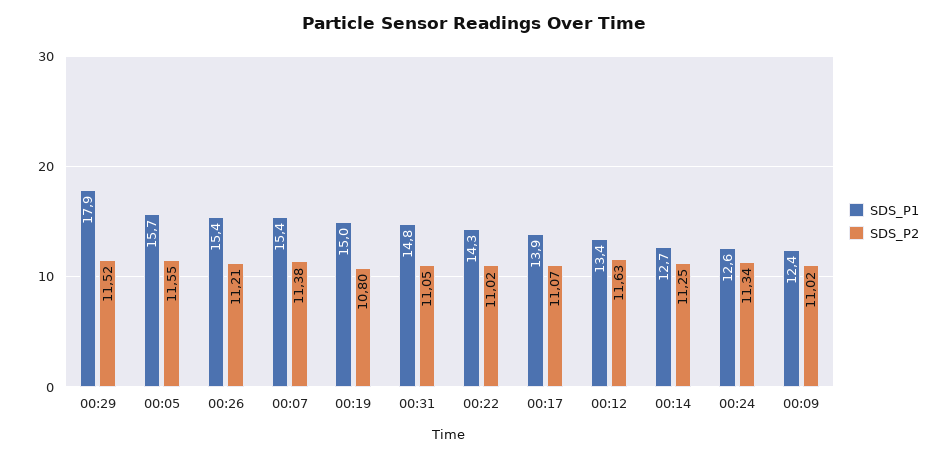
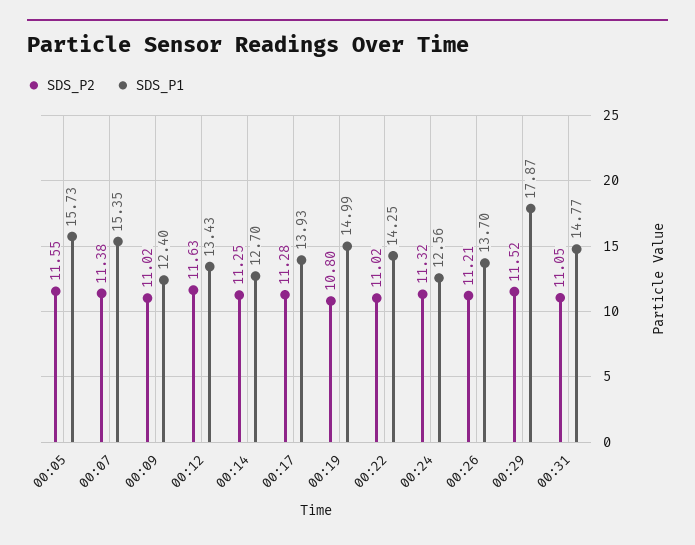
  {
    "SDS_P1": {
      "00:29": 17.87,
      "00:05": 15.73,
-     "00:26": 15.4,
+     "00:26": 13.7,
      "00:07": 15.35,
      "00:19": 14.99,
      "00:31": 14.77,
      "00:22": 14.25,
      "00:17": 13.93,
      "00:12": 13.43,
      "00:14": 12.7,
      "00:24": 12.56,
      "00:09": 12.4
    },
    "SDS_P2": {
      "00:29": 11.52,
      "00:05": 11.55,
      "00:26": 11.21,
      "00:07": 11.38,
      "00:19": 10.8,
      "00:31": 11.05,
      "00:22": 11.02,
-     "00:17": 11.07,
+     "00:17": 11.28,
      "00:12": 11.63,
      "00:14": 11.25,
-     "00:24": 11.34,
+     "00:24": 11.32,
      "00:09": 11.02
    }
  }

